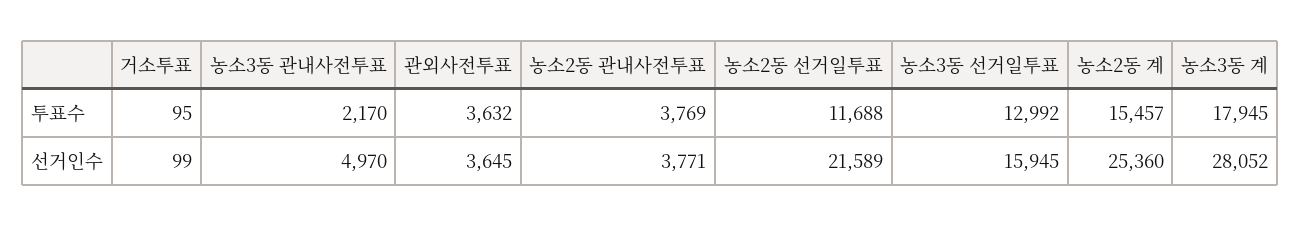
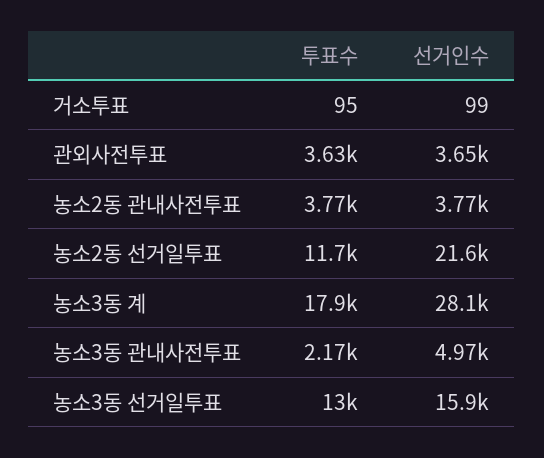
  {
    "거소투표": {
      "투표수": 95,
      "선거인수": 99
    },
    "농소3동 관내사전투표": {
      "투표수": 2170,
      "선거인수": 4970
    },
    "관외사전투표": {
      "투표수": 3632,
      "선거인수": 3645
    },
    "농소2동 관내사전투표": {
      "투표수": 3769,
      "선거인수": 3771
    },
    "농소2동 선거일투표": {
      "투표수": 11688,
      "선거인수": 21589
    },
    "농소3동 선거일투표": {
      "투표수": 12992,
      "선거인수": 15945
    },
-   "농소2동 계": {
-     "투표수": 15457,
-     "선거인수": 25360
-   },
    "농소3동 계": {
      "투표수": 17945,
      "선거인수": 28052
    }
  }

